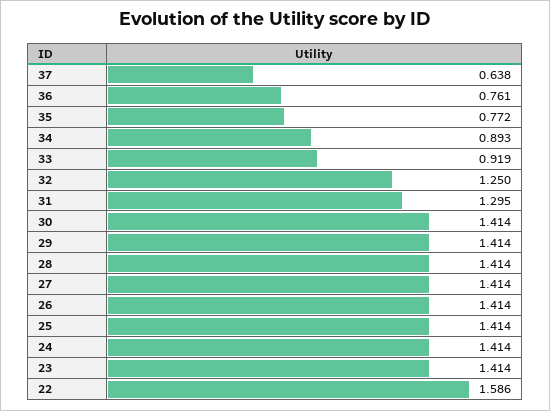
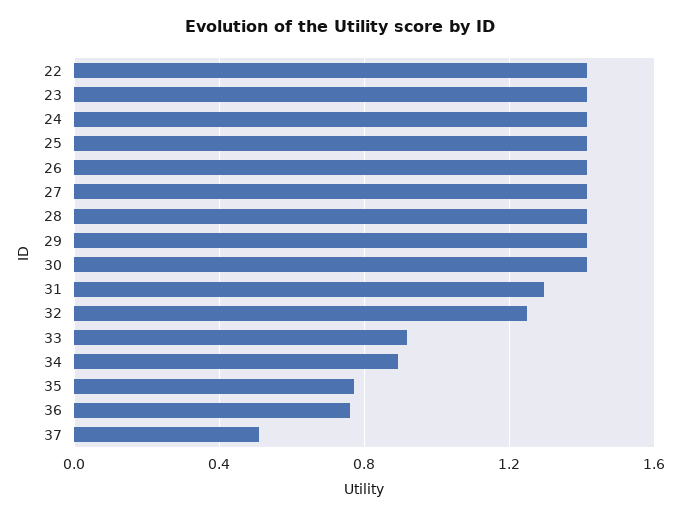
  {
-   "37": 0.638,
+   "37": 0.5,
    "36": 0.761,
    "35": 0.772,
    "34": 0.893,
    "33": 0.919,
    "32": 1.25,
    "31": 1.295,
    "30": 1.414,
    "29": 1.414,
    "28": 1.414,
    "27": 1.414,
    "26": 1.414,
    "25": 1.414,
    "24": 1.414,
    "23": 1.414,
-   "22": 1.586
+   "22": 1.4
  }

